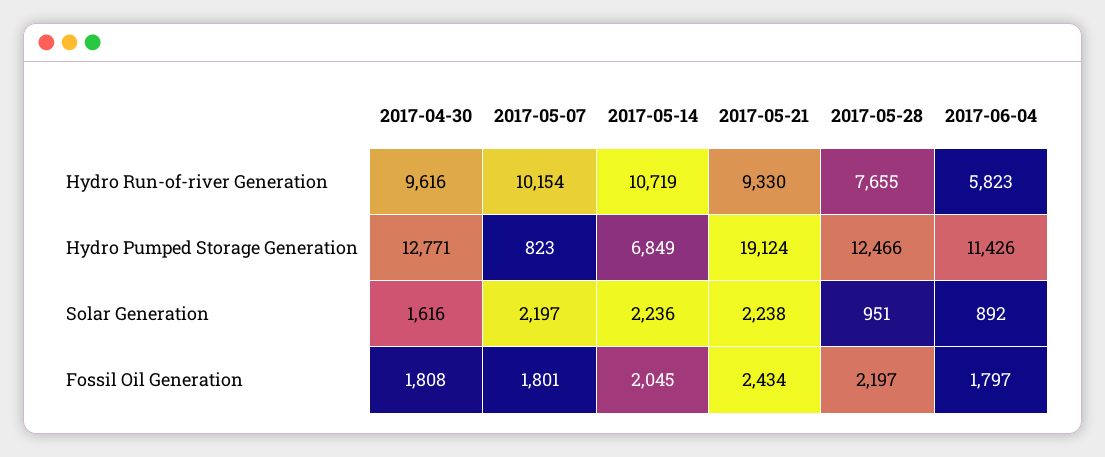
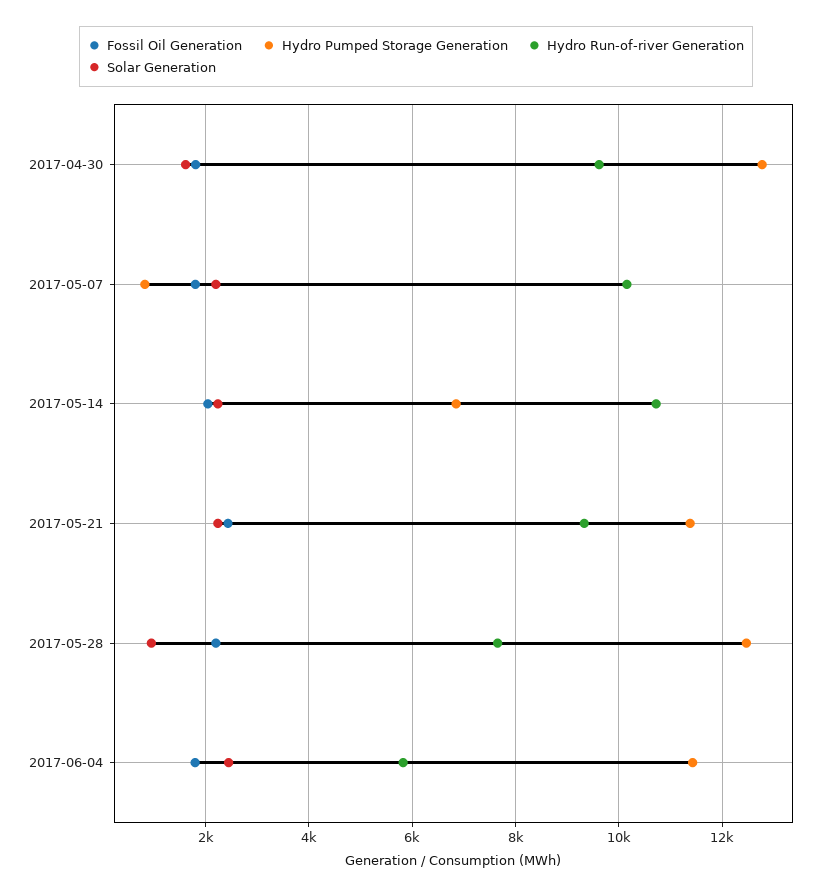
  {
    "Hydro Run-of-river Generation": {
      "2017-04-30": 9616,
      "2017-05-07": 10154,
      "2017-05-14": 10719,
      "2017-05-21": 9330,
      "2017-05-28": 7655,
      "2017-06-04": 5823
    },
    "Hydro Pumped Storage Generation": {
      "2017-04-30": 12771,
      "2017-05-07": 823,
      "2017-05-14": 6849,
-     "2017-05-21": 19124,
+     "2017-05-21": 11400,
      "2017-05-28": 12466,
      "2017-06-04": 11426
    },
    "Solar Generation": {
      "2017-04-30": 1616,
      "2017-05-07": 2197,
      "2017-05-14": 2236,
      "2017-05-21": 2238,
      "2017-05-28": 951,
-     "2017-06-04": 892
+     "2017-06-04": 2400
    },
    "Fossil Oil Generation": {
      "2017-04-30": 1808,
      "2017-05-07": 1801,
      "2017-05-14": 2045,
      "2017-05-21": 2434,
      "2017-05-28": 2197,
      "2017-06-04": 1797
    }
  }

